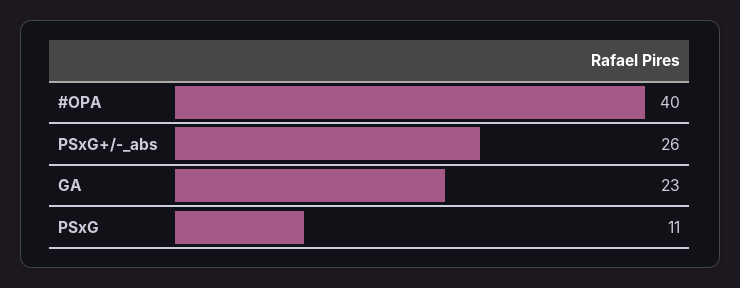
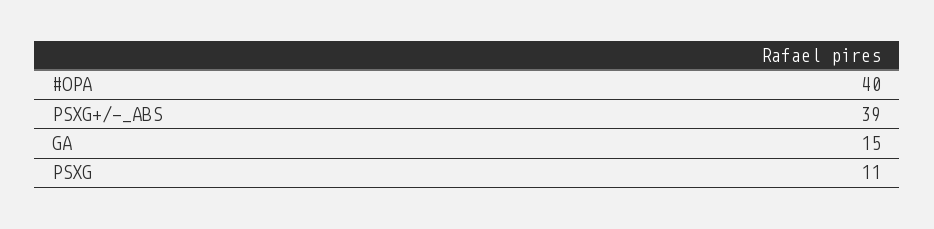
  {
    "#OPA": 40,
-   "PSxG+/-_abs": 26,
+   "PSxG+/-_abs": 39,
-   "GA": 23,
+   "GA": 15,
    "PSxG": 11
  }

